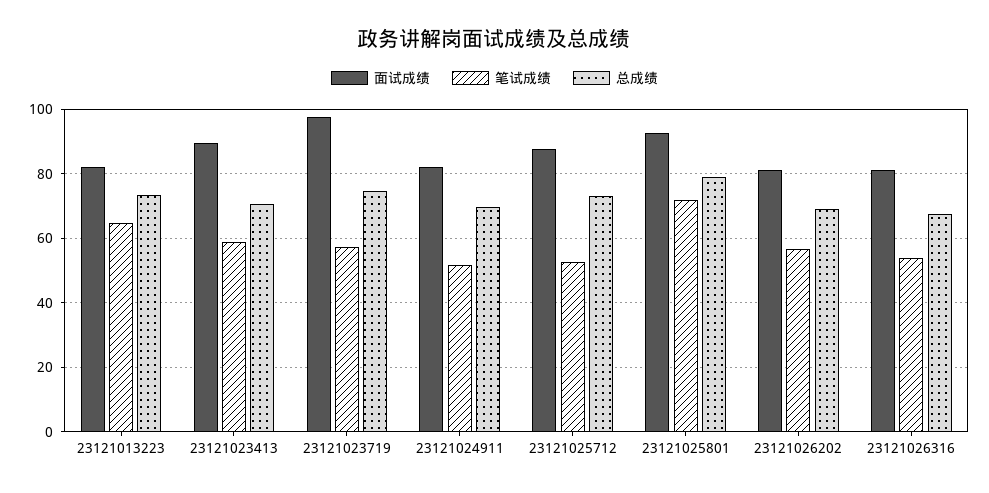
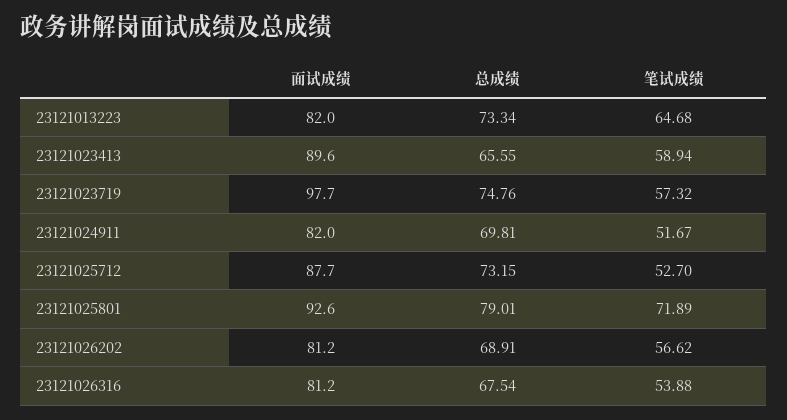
  {
    "面试成绩": {
      "23121013223": 82,
      "23121023413": 89.6,
      "23121023719": 97.7,
      "23121024911": 82,
      "23121025712": 87.7,
      "23121025801": 92.6,
      "23121026202": 81.2,
      "23121026316": 81.2
    },
    "笔试成绩": {
      "23121013223": 64.68,
      "23121023413": 58.94,
      "23121023719": 57.32,
      "23121024911": 51.67,
      "23121025712": 52.7,
      "23121025801": 71.89,
      "23121026202": 56.62,
      "23121026316": 53.88
    },
    "总成绩": {
      "23121013223": 73.34,
-     "23121023413": 70,
+     "23121023413": 65.55,
      "23121023719": 74.76,
      "23121024911": 69.81,
      "23121025712": 73.15,
      "23121025801": 79.01,
      "23121026202": 68.91,
      "23121026316": 67.54
    }
  }

